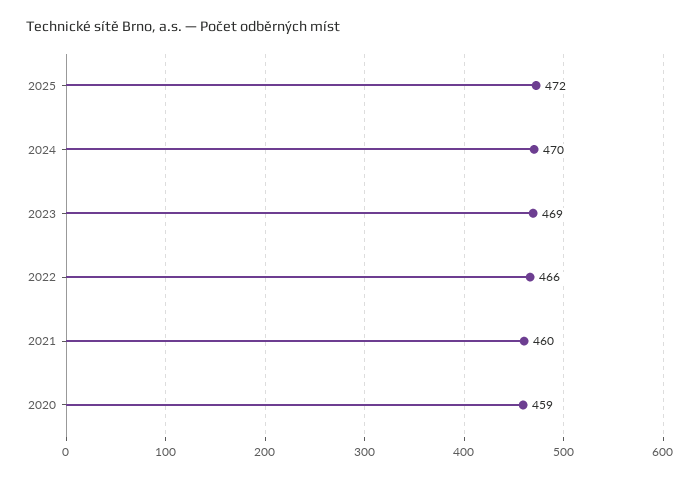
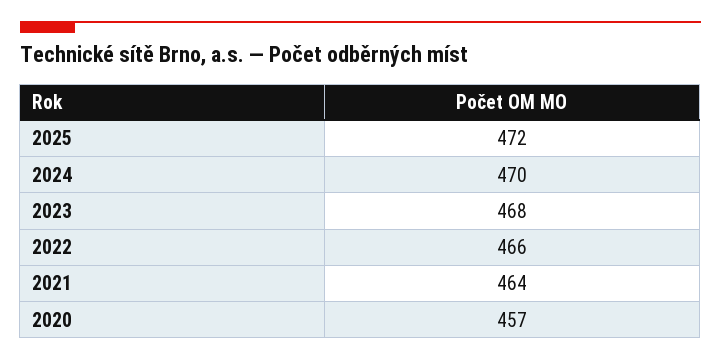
  {
    "2025": 472,
    "2024": 470,
-   "2023": 469,
+   "2023": 468,
    "2022": 466,
-   "2021": 460,
+   "2021": 464,
-   "2020": 459
+   "2020": 457
  }

